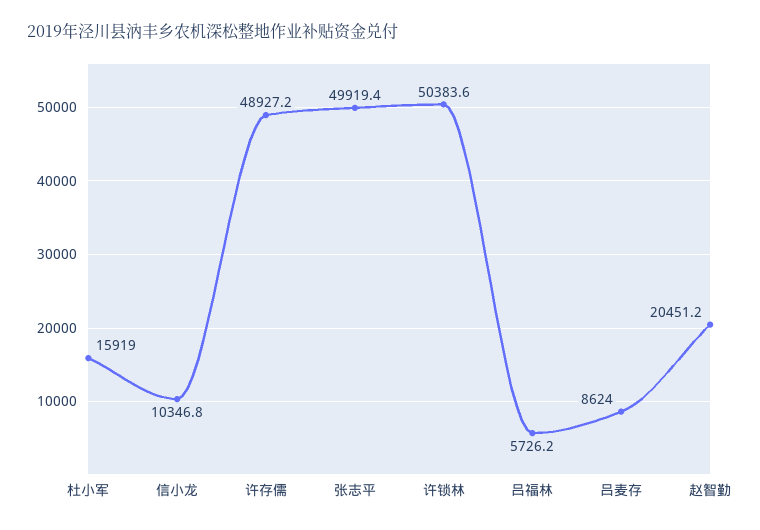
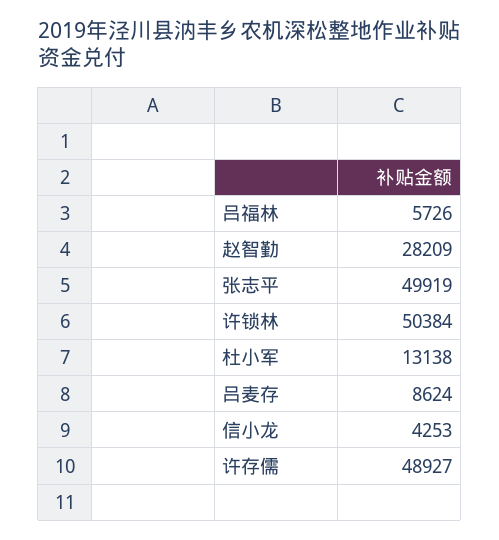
  {
-   "杜小军": 15919,
+   "杜小军": 13138,
-   "信小龙": 10346.8,
+   "信小龙": 4253,
    "许存儒": 48927.2,
    "张志平": 49919.4,
    "许锁林": 50383.6,
    "吕福林": 5726.2,
    "吕麦存": 8624,
-   "赵智勤": 20451.2
+   "赵智勤": 28209
  }

